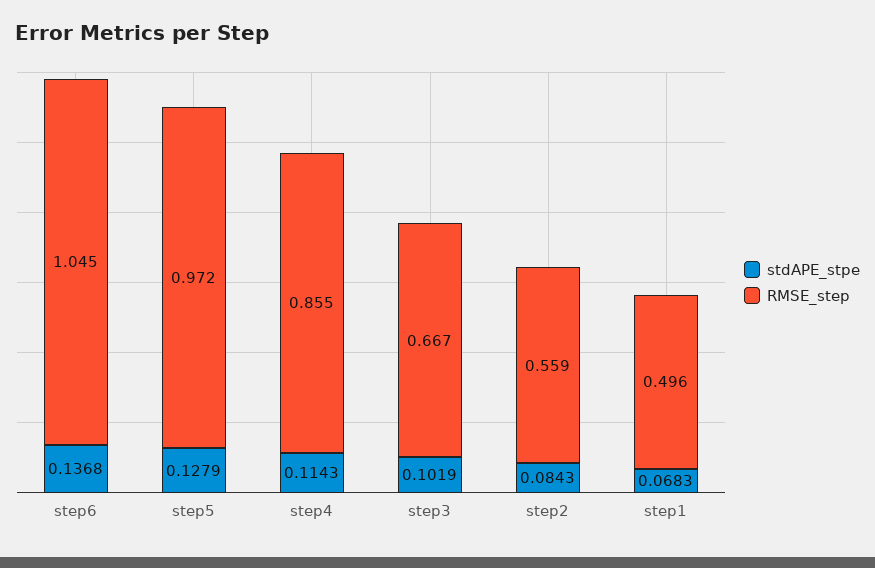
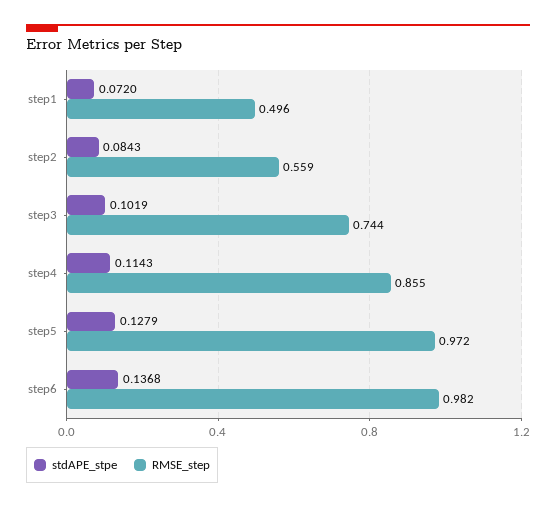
  {
    "stdAPE_stpe": {
      "step6": 0.1368,
      "step5": 0.1279,
      "step4": 0.1143,
      "step3": 0.1019,
      "step2": 0.0843,
-     "step1": 0.0683
+     "step1": 0.072
    },
    "RMSE_step": {
-     "step6": 1.045,
+     "step6": 0.982,
      "step5": 0.972,
      "step4": 0.855,
-     "step3": 0.667,
+     "step3": 0.744,
      "step2": 0.559,
      "step1": 0.496
    }
  }

